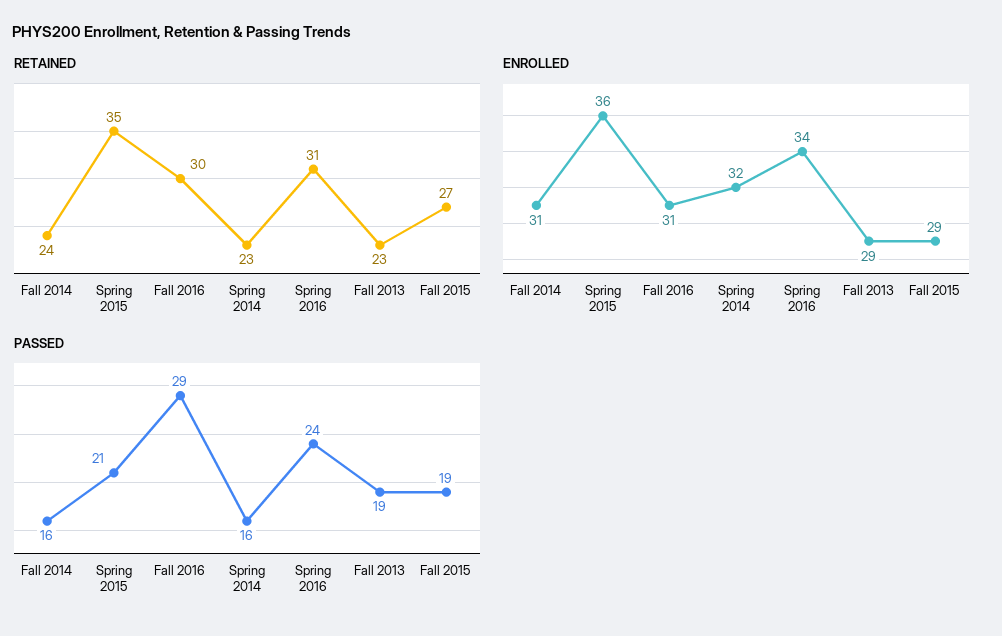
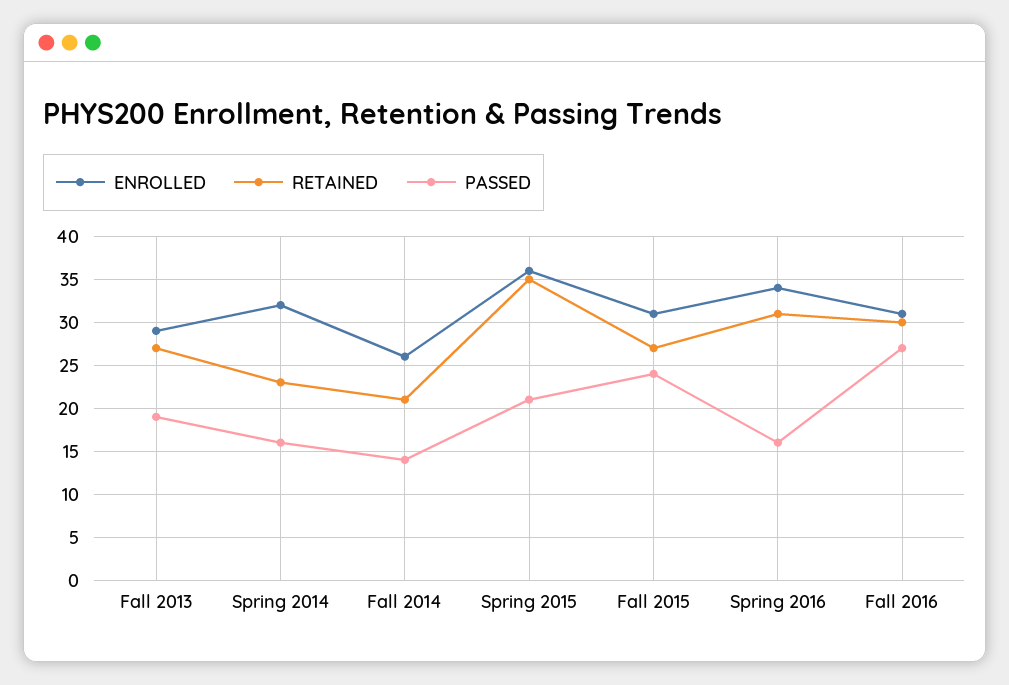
  {
    "RETAINED": {
-     "Fall 2014": 24,
+     "Fall 2014": 21,
      "Spring 2015": 35,
      "Fall 2016": 30,
      "Spring 2014": 23,
      "Spring 2016": 31,
-     "Fall 2013": 23,
+     "Fall 2013": 27,
      "Fall 2015": 27
    },
    "ENROLLED": {
-     "Fall 2014": 31,
+     "Fall 2014": 26,
      "Spring 2015": 36,
      "Fall 2016": 31,
      "Spring 2014": 32,
      "Spring 2016": 34,
      "Fall 2013": 29,
-     "Fall 2015": 29
+     "Fall 2015": 31
    },
    "PASSED": {
-     "Fall 2014": 16,
+     "Fall 2014": 14,
      "Spring 2015": 21,
-     "Fall 2016": 29,
+     "Fall 2016": 27,
      "Spring 2014": 16,
-     "Spring 2016": 24,
+     "Spring 2016": 16,
      "Fall 2013": 19,
-     "Fall 2015": 19
+     "Fall 2015": 24
    }
  }

